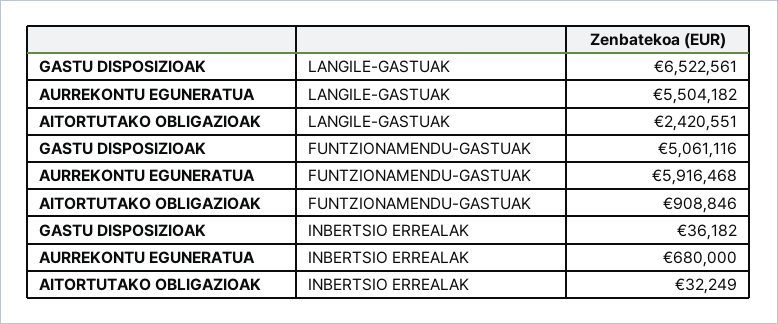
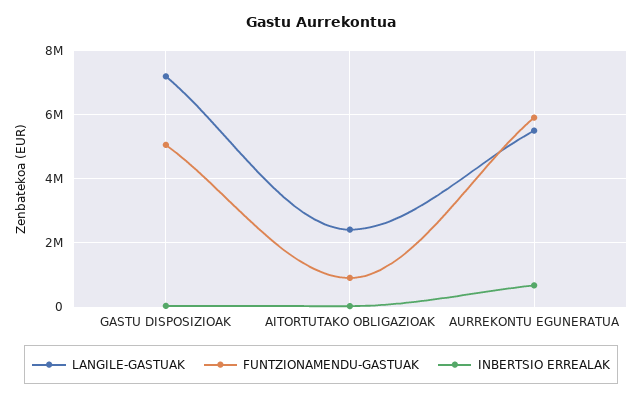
  {
    "LANGILE-GASTUAK": {
-     "GASTU DISPOSIZIOAK": 6522561,
+     "GASTU DISPOSIZIOAK": 7200000,
      "AURREKONTU EGUNERATUA": 5504182,
      "AITORTUTAKO OBLIGAZIOAK": 2420551
    },
    "FUNTZIONAMENDU-GASTUAK": {
      "GASTU DISPOSIZIOAK": 5061116,
      "AURREKONTU EGUNERATUA": 5916468,
      "AITORTUTAKO OBLIGAZIOAK": 908846
    },
    "INBERTSIO ERREALAK": {
      "GASTU DISPOSIZIOAK": 36182,
      "AURREKONTU EGUNERATUA": 680000,
      "AITORTUTAKO OBLIGAZIOAK": 32249
    }
  }

